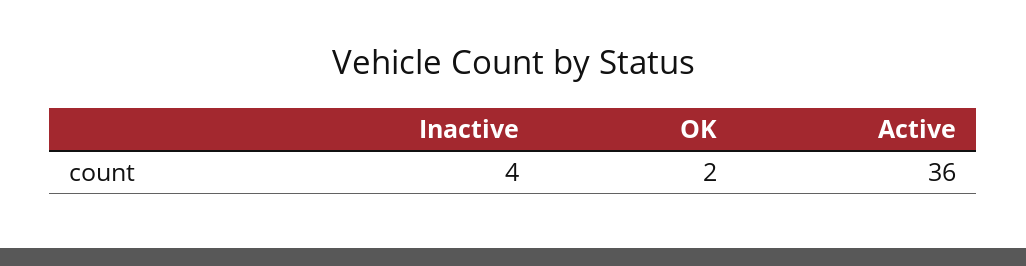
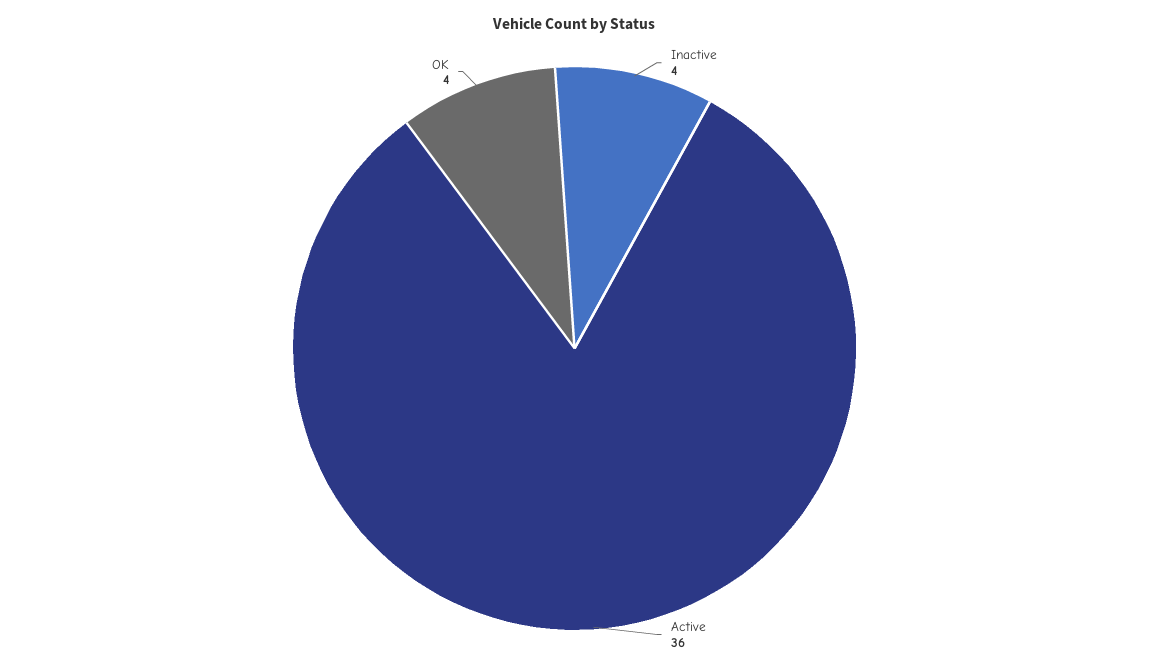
  {
    "Inactive": 4,
-   "OK": 2,
+   "OK": 4,
    "Active": 36
  }

